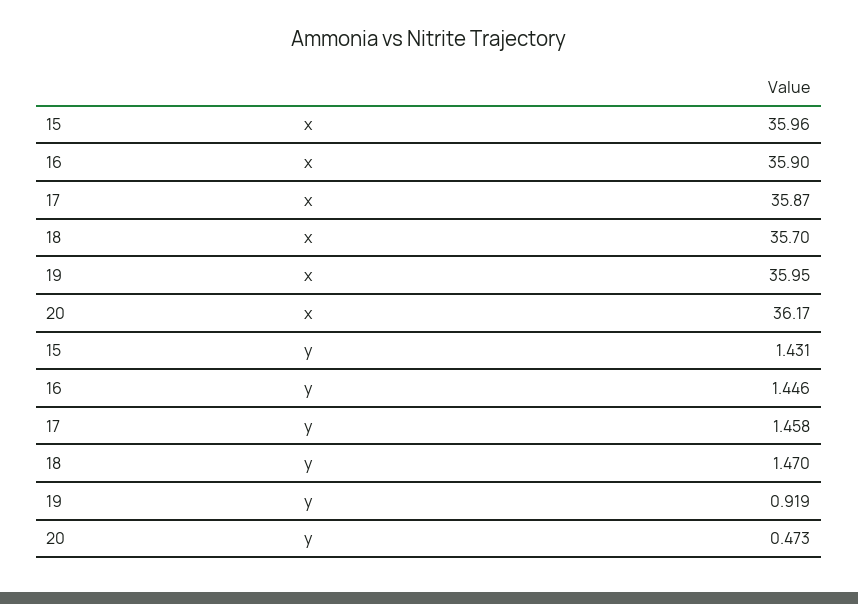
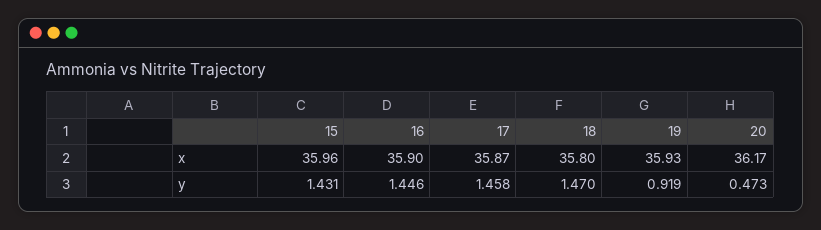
  {
    "15": {
      "x": 35.96,
      "y": 1.431
    },
    "16": {
      "x": 35.9,
      "y": 1.446
    },
    "17": {
      "x": 35.87,
      "y": 1.458
    },
    "18": {
-     "x": 35.7,
+     "x": 35.8,
      "y": 1.47
    },
    "19": {
-     "x": 35.95,
+     "x": 35.93,
      "y": 0.919
    },
    "20": {
      "x": 36.17,
      "y": 0.473
    }
  }

